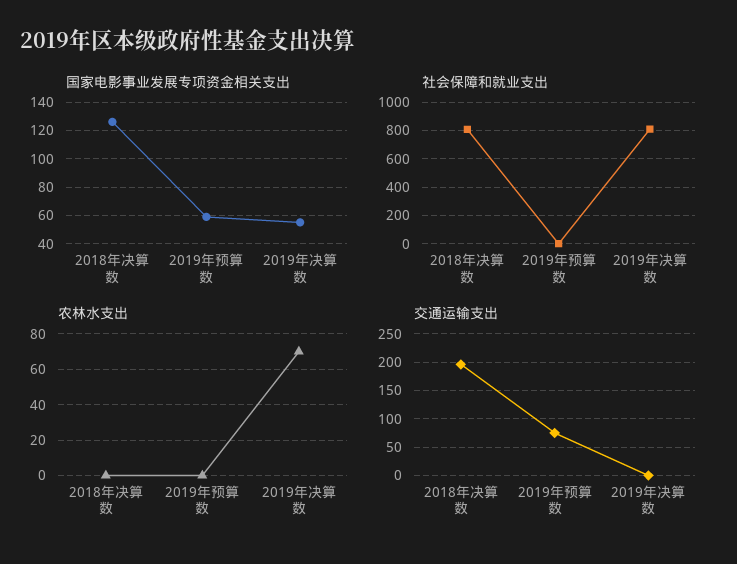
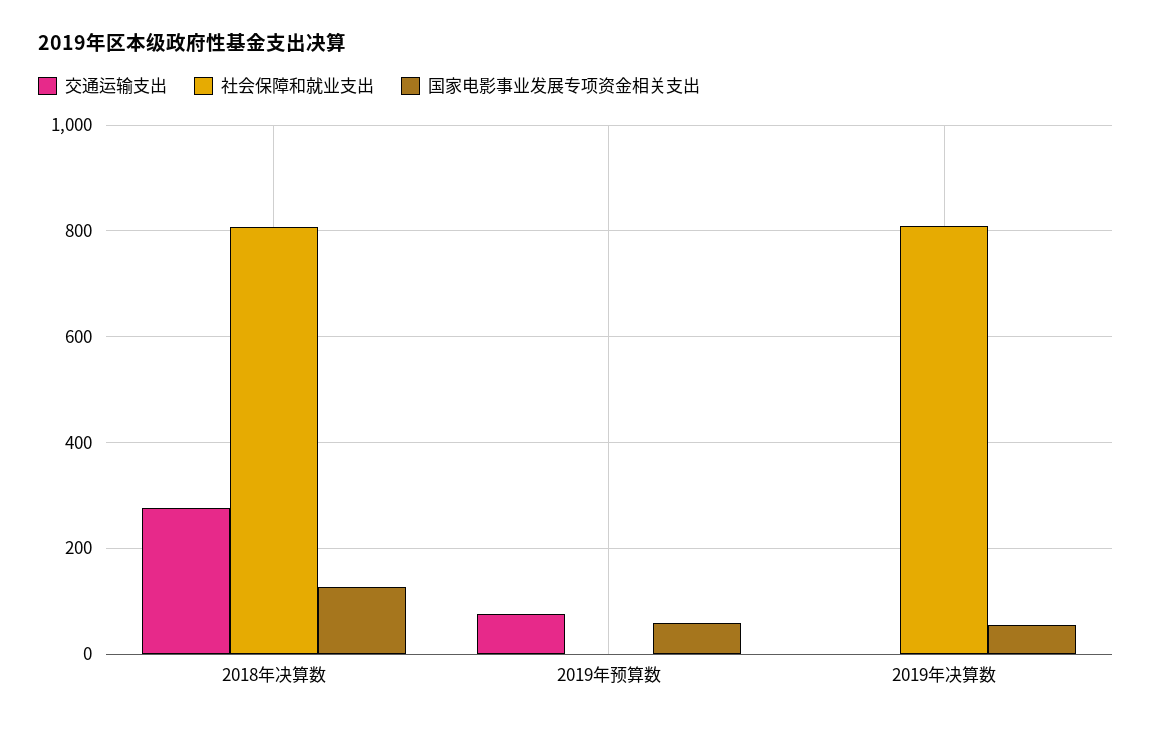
  {
    "国家电影事业发展专项资金相关支出": {
      "2018年决算数": 125,
      "2019年预算数": 60,
      "2019年决算数": 55
    },
    "社会保障和就业支出": {
      "2018年决算数": 800,
      "2019年预算数": 0,
      "2019年决算数": 800
    },
-   "农林水支出": {
-     "2018年决算数": 0,
-     "2019年预算数": 0,
-     "2019年决算数": 70
-   },
    "交通运输支出": {
-     "2018年决算数": 200,
+     "2018年决算数": 280,
      "2019年预算数": 80,
      "2019年决算数": 0
    }
  }

